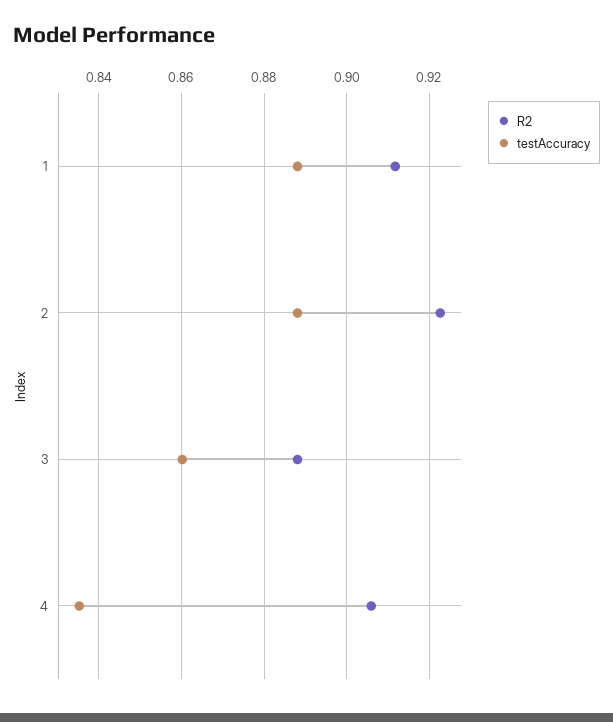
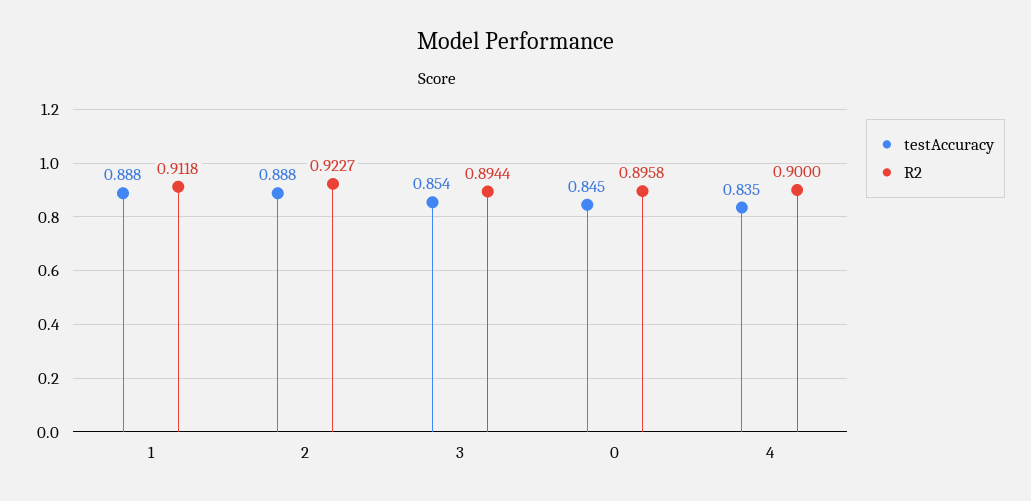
  {
    "R2": {
      "1": 0.9118,
      "2": 0.9227,
-     "3": 0.888,
+     "3": 0.8944,
-     "4": 0.906
+     "4": 0.9,
+     "0": 0.8958
    },
    "testAccuracy": {
      "1": 0.888,
      "2": 0.888,
-     "3": 0.86,
+     "3": 0.854,
-     "4": 0.835
+     "4": 0.835,
+     "0": 0.845
    }
  }

